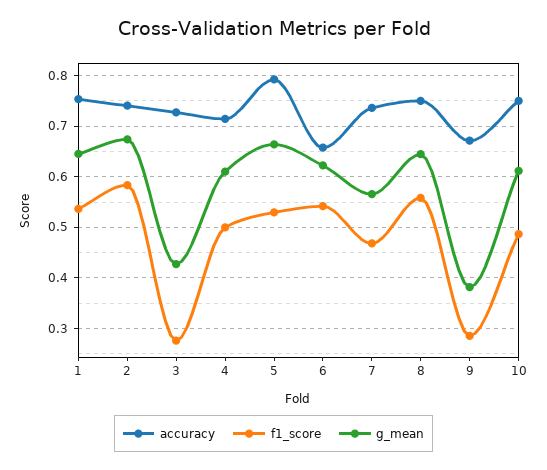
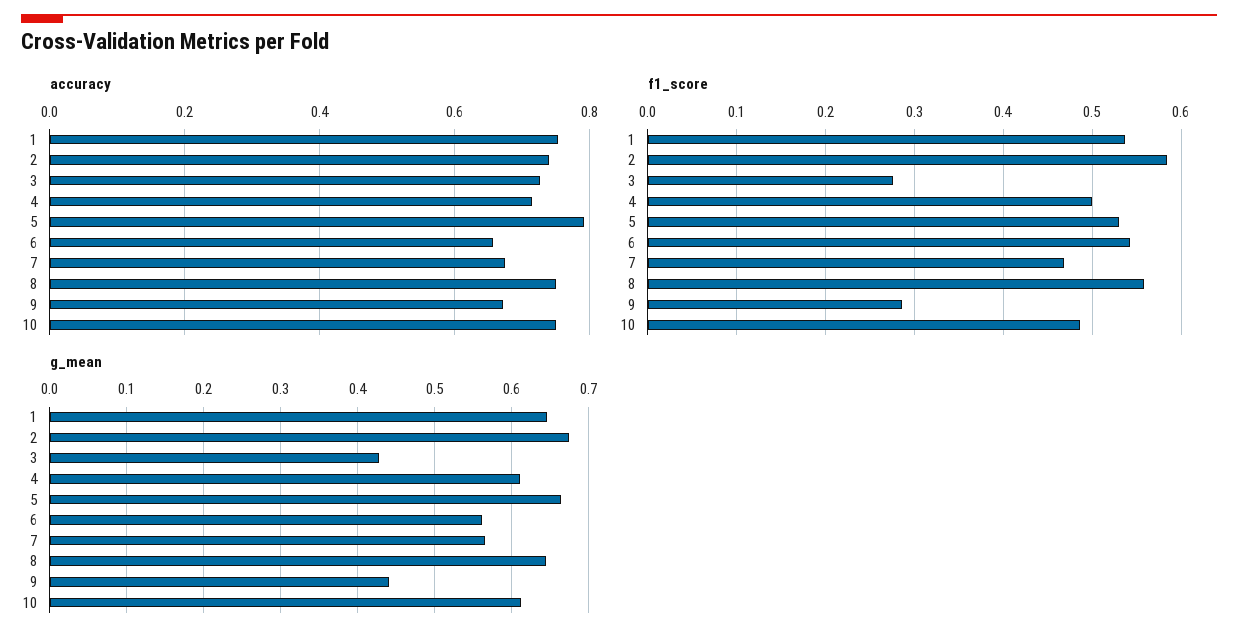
  {
    "accuracy": {
      "1": 0.76,
      "2": 0.74,
      "3": 0.72,
      "4": 0.72,
      "5": 0.8,
      "6": 0.66,
-     "7": 0.74,
+     "7": 0.68,
      "8": 0.76,
      "9": 0.68,
      "10": 0.76
    },
    "f1_score": {
      "1": 0.54,
      "2": 0.58,
      "3": 0.28,
      "4": 0.5,
      "5": 0.53,
      "6": 0.54,
      "7": 0.47,
      "8": 0.56,
      "9": 0.29,
      "10": 0.49
    },
    "g_mean": {
      "1": 0.65,
      "2": 0.67,
      "3": 0.43,
      "4": 0.61,
      "5": 0.66,
-     "6": 0.62,
+     "6": 0.56,
      "7": 0.57,
      "8": 0.64,
-     "9": 0.38,
+     "9": 0.44,
      "10": 0.61
    }
  }

